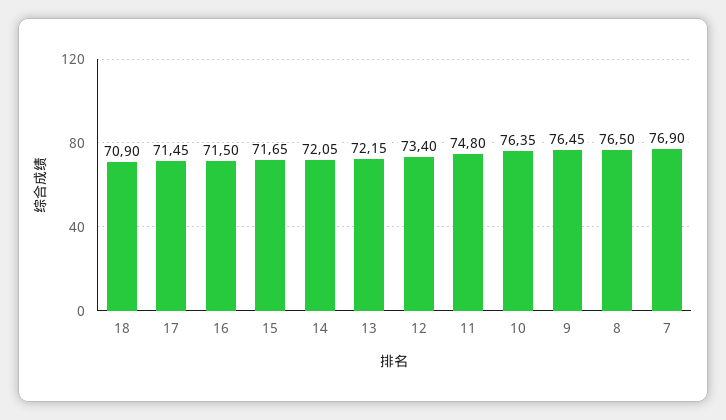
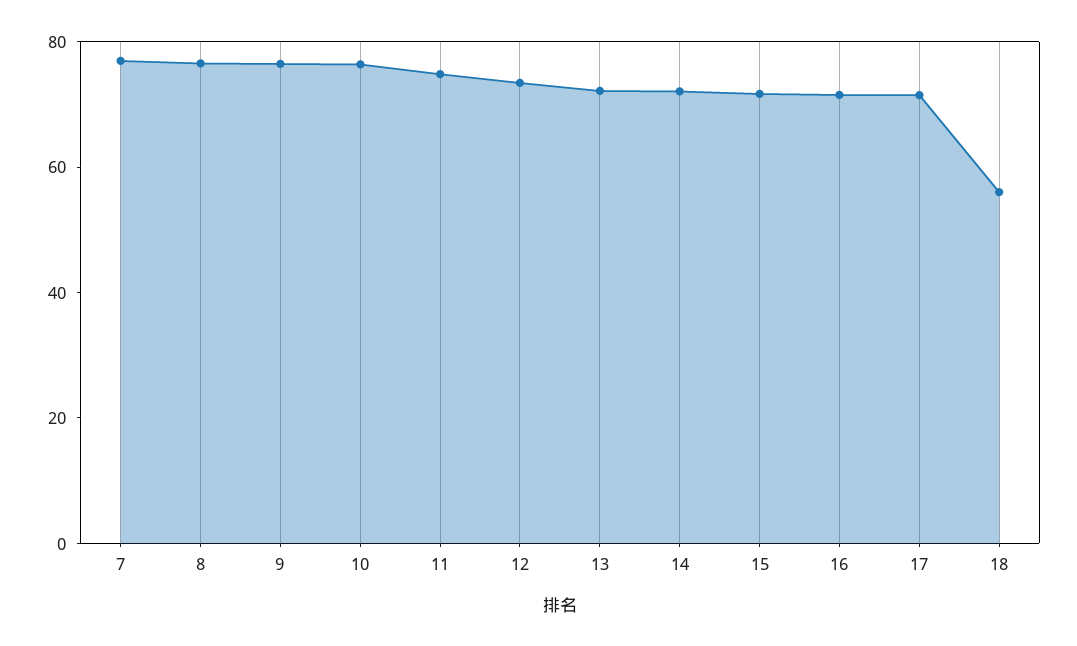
  {
-   "18": 70.9,
+   "18": 55,
    "17": 71.45,
    "16": 71.5,
    "15": 71.65,
    "14": 72.05,
    "13": 72.15,
    "12": 73.4,
    "11": 74.8,
    "10": 76.35,
    "9": 76.45,
    "8": 76.5,
    "7": 76.9
  }

